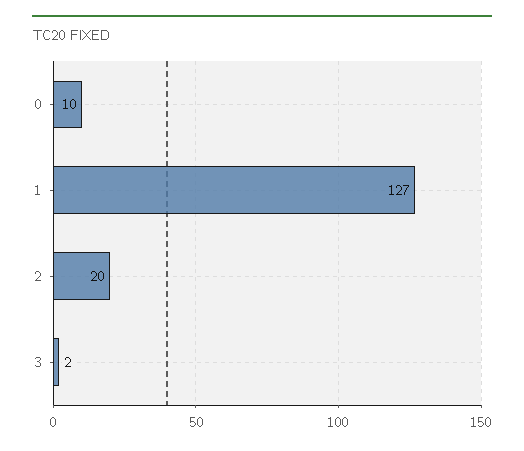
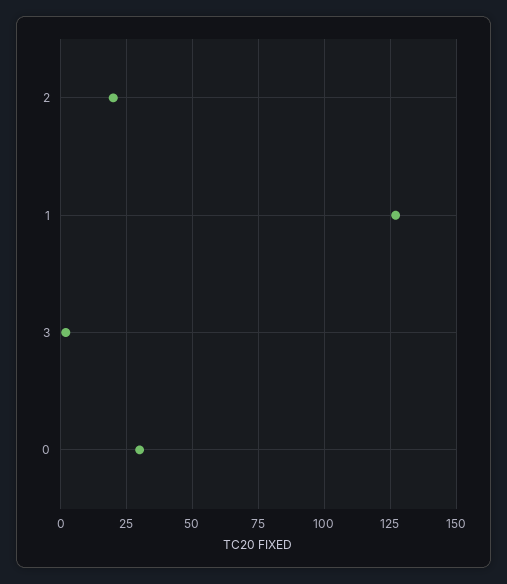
  {
-   "0": 10,
+   "0": 30,
    "1": 127,
    "2": 20,
    "3": 2
  }

